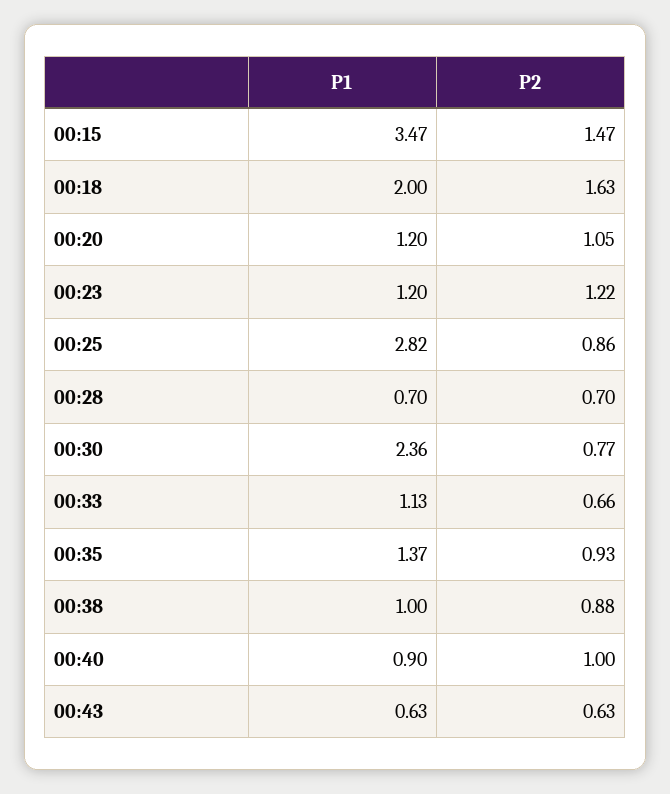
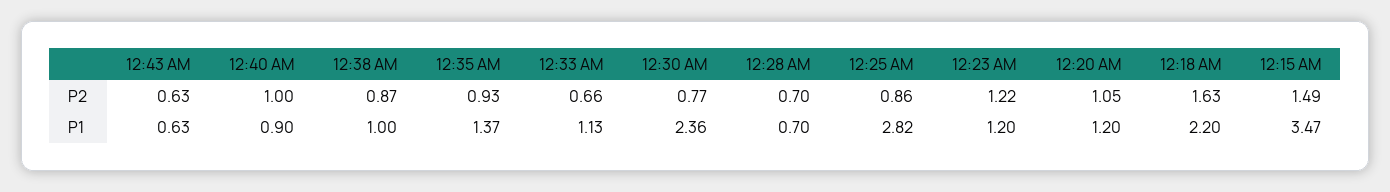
  {
    "P1": {
      "00:15": 3.47,
-     "00:18": 2,
+     "00:18": 2.2,
      "00:20": 1.2,
      "00:23": 1.2,
      "00:25": 2.82,
      "00:28": 0.7,
      "00:30": 2.36,
      "00:33": 1.13,
      "00:35": 1.37,
      "00:38": 1,
      "00:40": 0.9,
      "00:43": 0.63
    },
    "P2": {
-     "00:15": 1.47,
+     "00:15": 1.49,
      "00:18": 1.63,
      "00:20": 1.05,
      "00:23": 1.22,
      "00:25": 0.86,
      "00:28": 0.7,
      "00:30": 0.77,
      "00:33": 0.66,
      "00:35": 0.93,
-     "00:38": 0.88,
+     "00:38": 0.87,
      "00:40": 1,
      "00:43": 0.63
    }
  }

